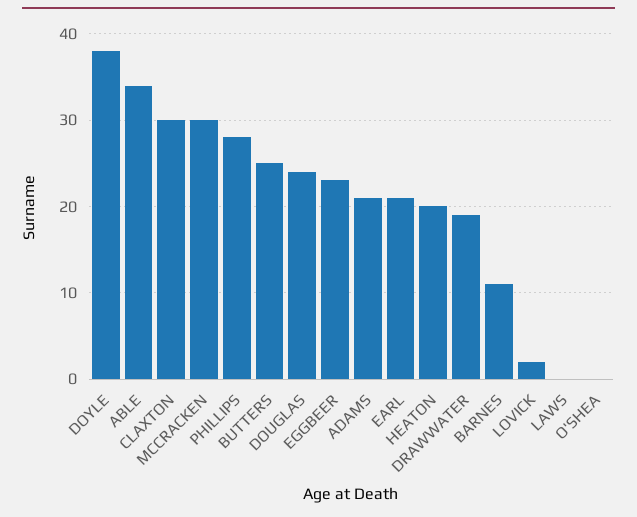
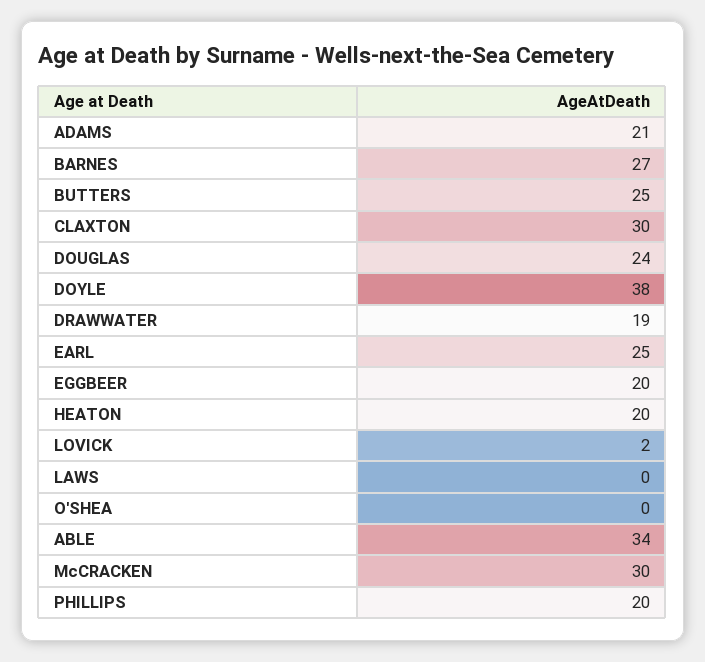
  {
    "DOYLE": 38,
    "ABLE": 34,
    "CLAXTON": 30,
    "MCCRACKEN": 30,
-   "PHILLIPS": 28,
+   "PHILLIPS": 20,
    "BUTTERS": 25,
    "DOUGLAS": 24,
-   "EGGBEER": 23,
+   "EGGBEER": 20,
    "ADAMS": 21,
-   "EARL": 21,
+   "EARL": 25,
    "HEATON": 20,
    "DRAWWATER": 19,
-   "BARNES": 11,
+   "BARNES": 27,
    "LOVICK": 2,
    "LAWS": 0,
    "O'SHEA": 0
  }

